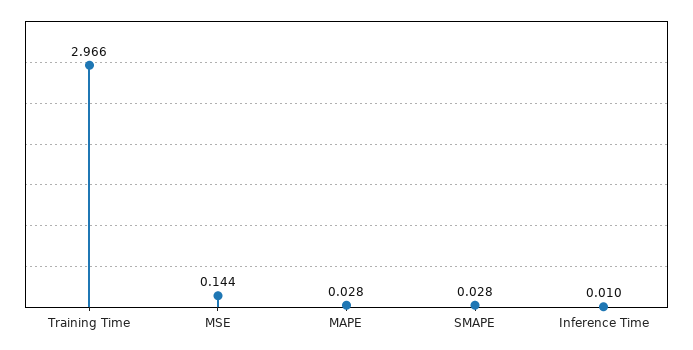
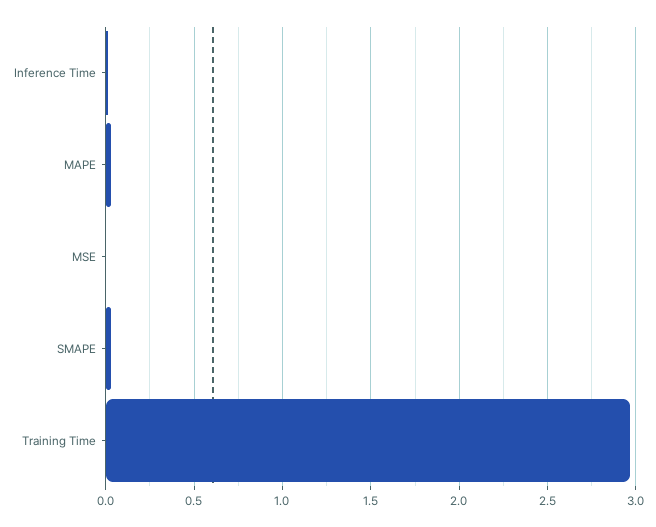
  {
    "Training Time": 2.966,
-   "MSE": 0.144,
+   "MSE": 0,
    "MAPE": 0.028,
    "SMAPE": 0.028,
    "Inference Time": 0.01
  }

